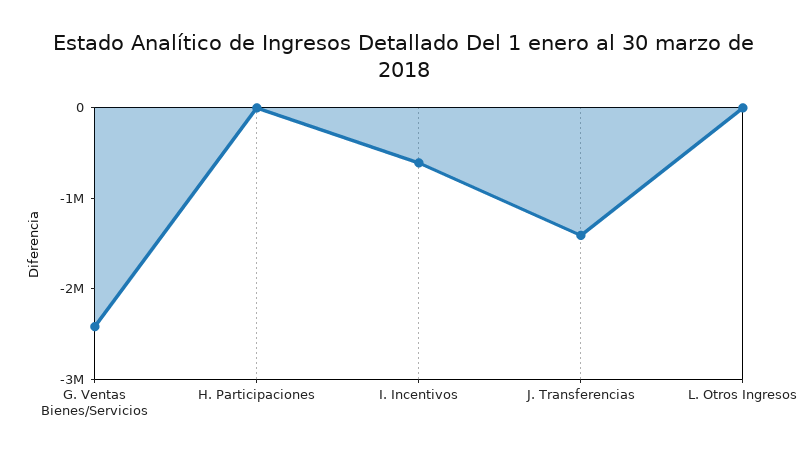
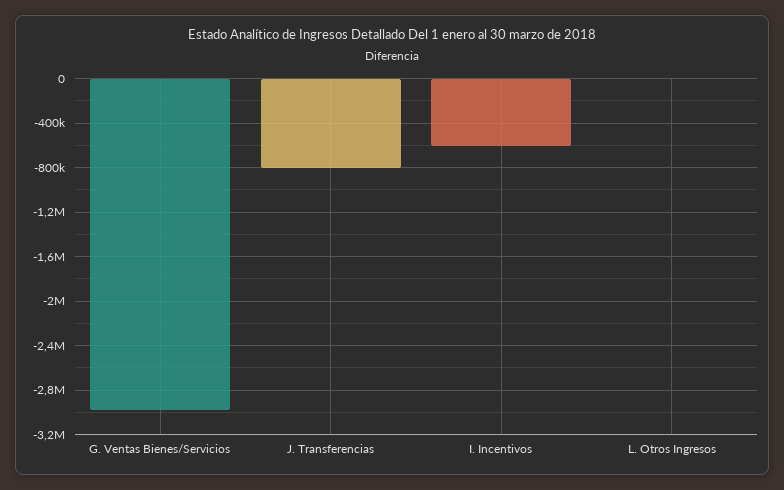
  {
-   "G. Ventas Bienes/Servicios": -2400000,
+   "G. Ventas Bienes/Servicios": -3000000,
-   "H. Participaciones": 0,
    "I. Incentivos": -600000,
-   "J. Transferencias": -1400000,
+   "J. Transferencias": -800000,
    "L. Otros Ingresos": 0
  }

